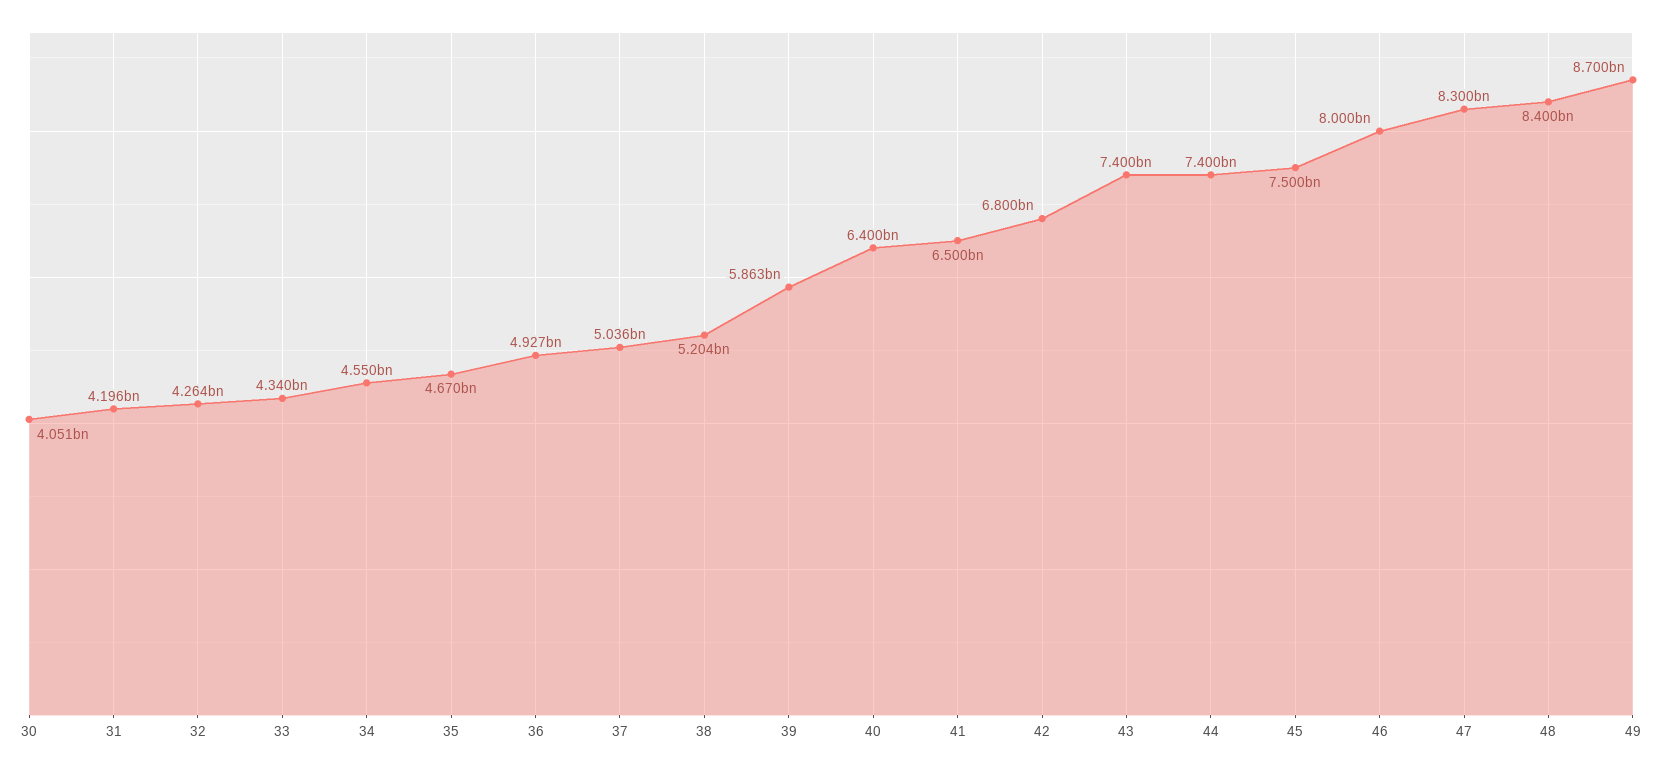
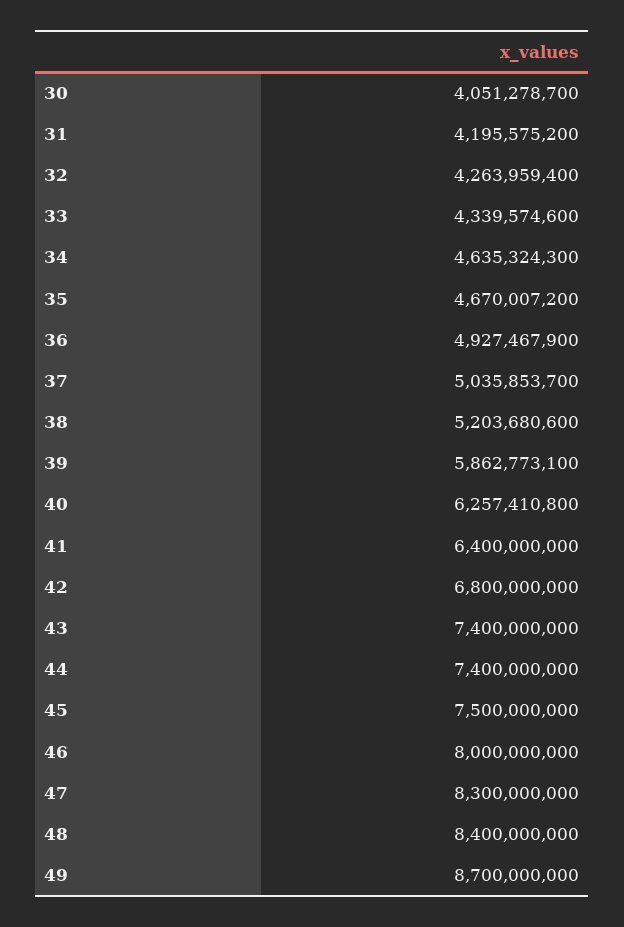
  {
    "30": 4051278700,
    "31": 4195575200,
    "32": 4263959400,
    "33": 4339574600,
-   "34": 4550000000,
+   "34": 4635324300,
    "35": 4670007200,
    "36": 4927467900,
    "37": 5035853700,
    "38": 5203680600,
    "39": 5862773100,
-   "40": 6400000000,
+   "40": 6257410800,
-   "41": 6500000000,
+   "41": 6400000000,
    "42": 6800000000,
    "43": 7400000000,
    "44": 7400000000,
    "45": 7500000000,
    "46": 8000000000,
    "47": 8300000000,
    "48": 8400000000,
    "49": 8700000000
  }

